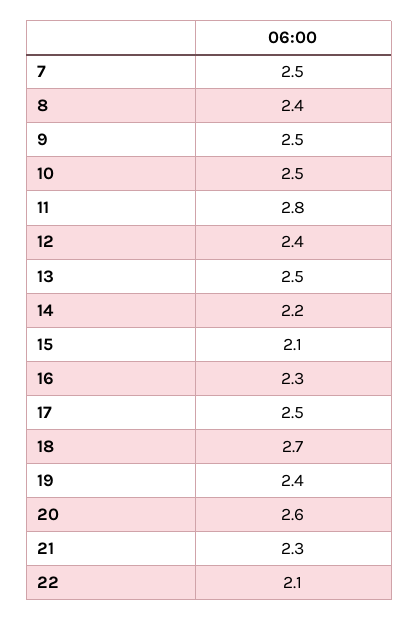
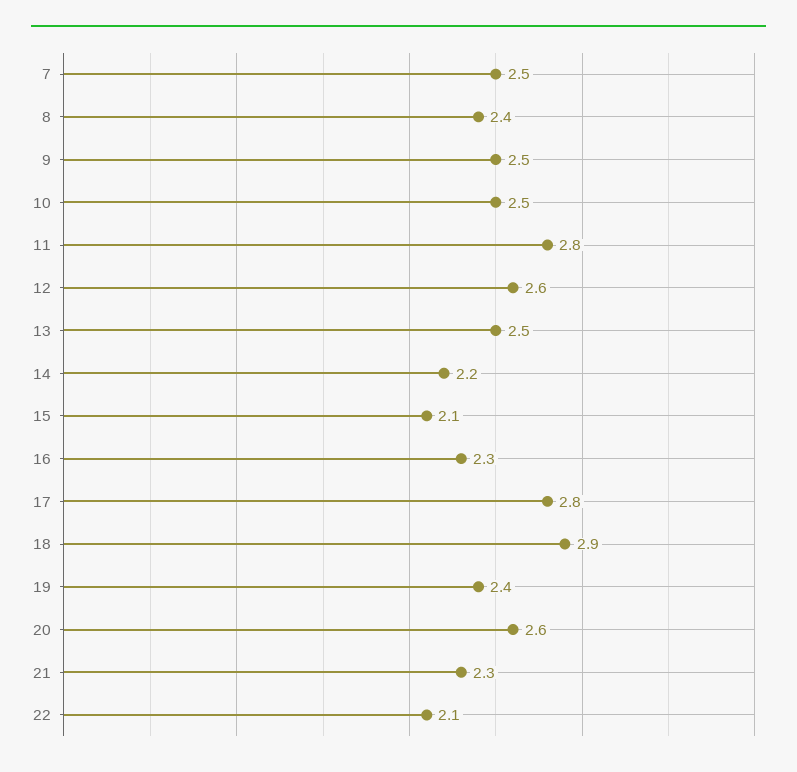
  {
    "7": 2.5,
    "8": 2.4,
    "9": 2.5,
    "10": 2.5,
    "11": 2.8,
-   "12": 2.4,
+   "12": 2.6,
    "13": 2.5,
    "14": 2.2,
    "15": 2.1,
    "16": 2.3,
-   "17": 2.5,
+   "17": 2.8,
-   "18": 2.7,
+   "18": 2.9,
    "19": 2.4,
    "20": 2.6,
    "21": 2.3,
    "22": 2.1
  }

